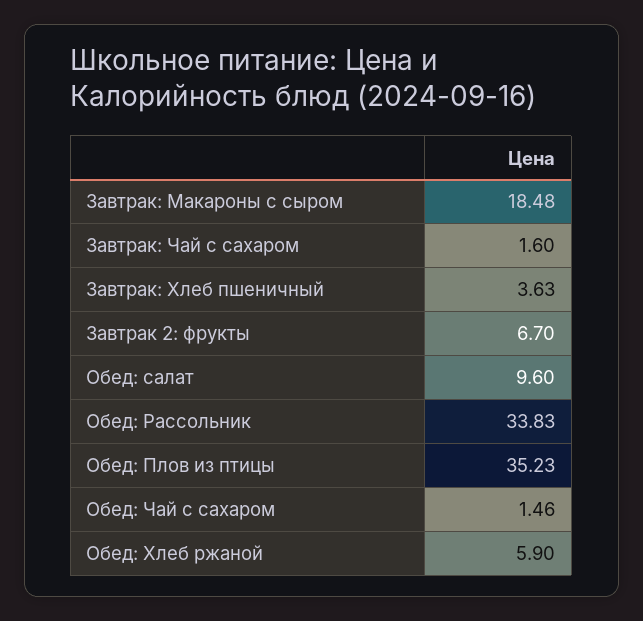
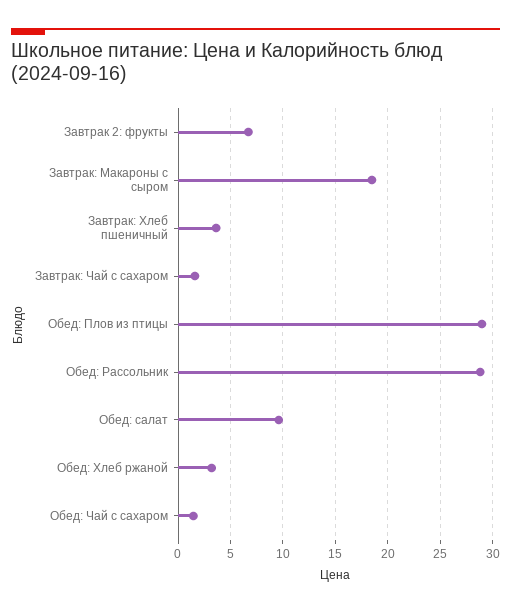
  {
    "Завтрак: Макароны с сыром": 18.48,
    "Завтрак: Чай с сахаром": 1.6,
    "Завтрак: Хлеб пшеничный": 3.63,
    "Завтрак 2: фрукты": 6.7,
    "Обед: салат": 9.6,
-   "Обед: Рассольник": 33.83,
+   "Обед: Рассольник": 29,
-   "Обед: Плов из птицы": 35.23,
+   "Обед: Плов из птицы": 29,
    "Обед: Чай с сахаром": 1.46,
-   "Обед: Хлеб ржаной": 5.9
+   "Обед: Хлеб ржаной": 3
  }

